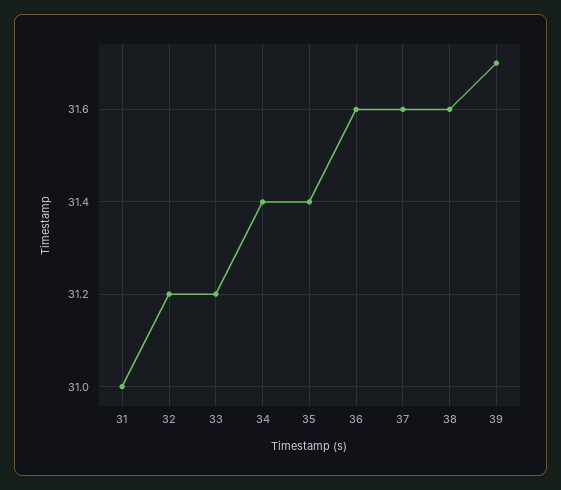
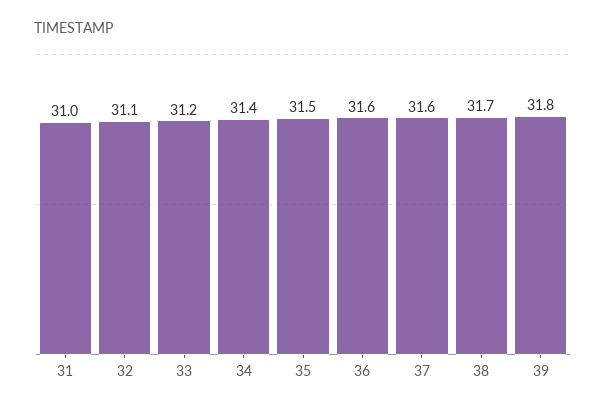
  {
    "31": 31,
-   "32": 31.2,
+   "32": 31.1,
    "33": 31.2,
    "34": 31.4,
-   "35": 31.4,
+   "35": 31.5,
    "36": 31.6,
    "37": 31.6,
-   "38": 31.6,
+   "38": 31.7,
-   "39": 31.7
+   "39": 31.8
  }

